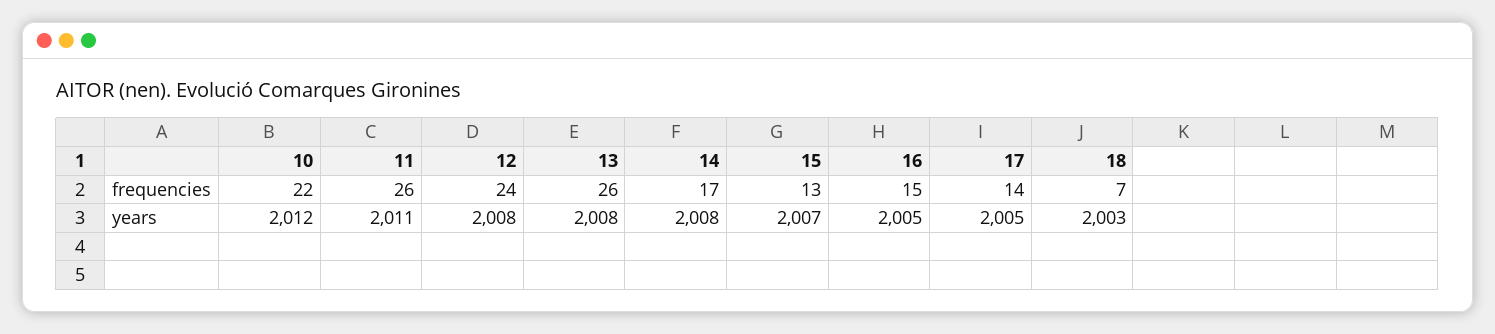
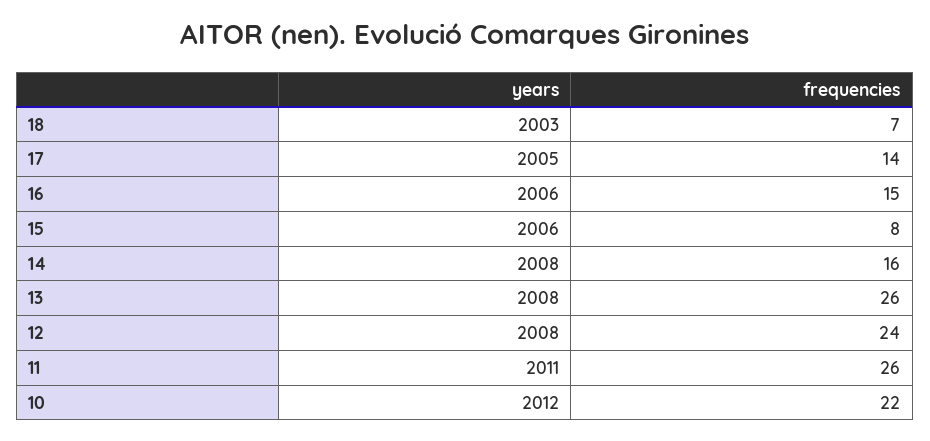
  {
    "10": {
      "frequencies": 22,
      "years": 2012
    },
    "11": {
      "frequencies": 26,
      "years": 2011
    },
    "12": {
      "frequencies": 24,
      "years": 2008
    },
    "13": {
      "frequencies": 26,
      "years": 2008
    },
    "14": {
-     "frequencies": 17,
+     "frequencies": 16,
      "years": 2008
    },
    "15": {
-     "frequencies": 13,
+     "frequencies": 8,
-     "years": 2007
+     "years": 2006
    },
    "16": {
      "frequencies": 15,
-     "years": 2005
+     "years": 2006
    },
    "17": {
      "frequencies": 14,
      "years": 2005
    },
    "18": {
      "frequencies": 7,
      "years": 2003
    }
  }

